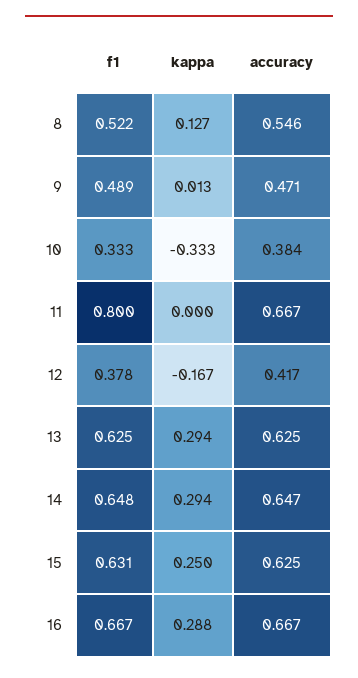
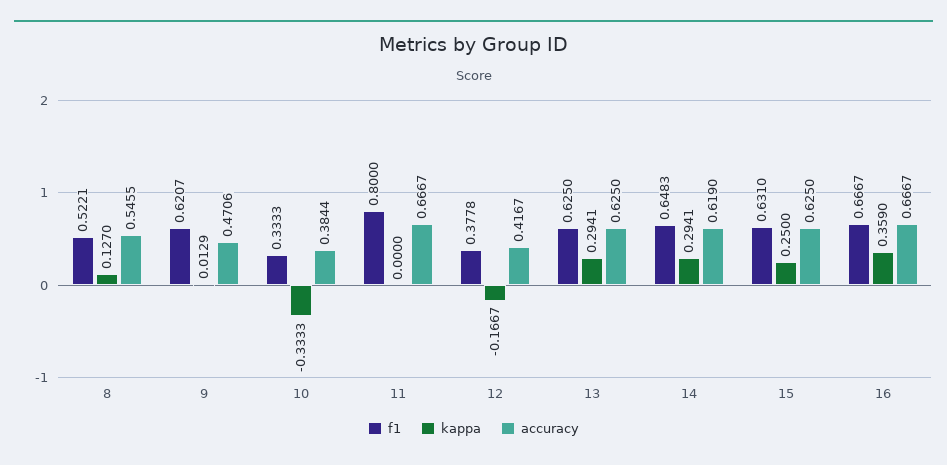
  {
    "f1": {
      "8": 0.5221,
-     "9": 0.489,
+     "9": 0.6207,
      "10": 0.3333,
      "11": 0.8,
      "12": 0.3778,
      "13": 0.625,
      "14": 0.6483,
      "15": 0.631,
      "16": 0.6667
    },
    "kappa": {
      "8": 0.127,
      "9": 0.0129,
      "10": -0.3333,
      "11": 0,
      "12": -0.1667,
      "13": 0.2941,
      "14": 0.2941,
      "15": 0.25,
-     "16": 0.288
+     "16": 0.359
    },
    "accuracy": {
      "8": 0.5455,
      "9": 0.4706,
      "10": 0.3844,
      "11": 0.6667,
      "12": 0.4167,
      "13": 0.625,
-     "14": 0.647,
+     "14": 0.619,
      "15": 0.625,
      "16": 0.6667
    }
  }

